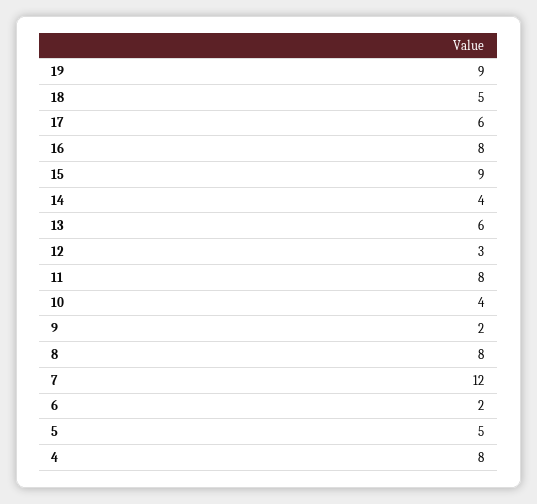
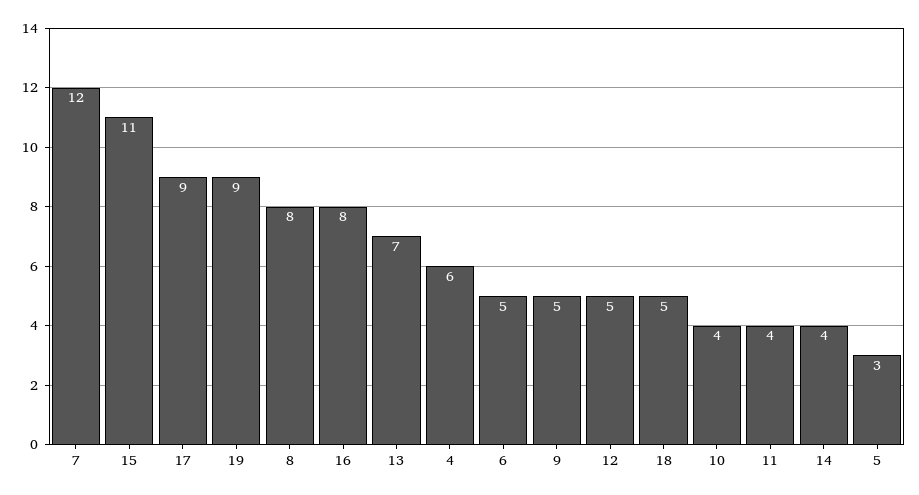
  {
    "19": 9,
    "18": 5,
-   "17": 6,
+   "17": 9,
    "16": 8,
-   "15": 9,
+   "15": 11,
    "14": 4,
-   "13": 6,
+   "13": 7,
-   "12": 3,
+   "12": 5,
-   "11": 8,
+   "11": 4,
    "10": 4,
-   "9": 2,
+   "9": 5,
    "8": 8,
    "7": 12,
-   "6": 2,
+   "6": 5,
-   "5": 5,
+   "5": 3,
-   "4": 8
+   "4": 6
  }

